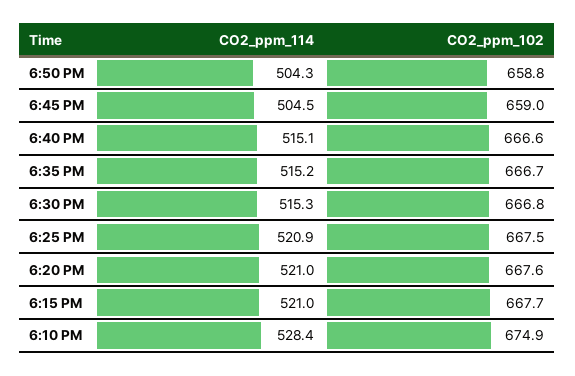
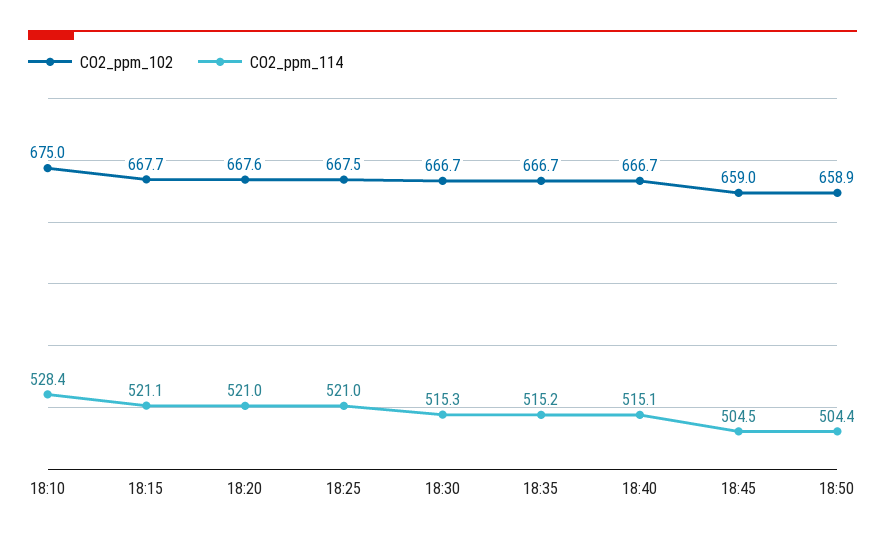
  {
    "CO2_ppm_114": {
-     "6:50 PM": 504.3,
+     "6:50 PM": 504.4,
      "6:45 PM": 504.5,
      "6:40 PM": 515.1,
      "6:35 PM": 515.2,
      "6:30 PM": 515.3,
-     "6:25 PM": 520.9,
+     "6:25 PM": 521,
      "6:20 PM": 521,
-     "6:15 PM": 521,
+     "6:15 PM": 521.1,
      "6:10 PM": 528.4
    },
    "CO2_ppm_102": {
-     "6:50 PM": 658.8,
+     "6:50 PM": 658.9,
      "6:45 PM": 659,
-     "6:40 PM": 666.6,
+     "6:40 PM": 666.7,
      "6:35 PM": 666.7,
-     "6:30 PM": 666.8,
+     "6:30 PM": 666.7,
      "6:25 PM": 667.5,
      "6:20 PM": 667.6,
      "6:15 PM": 667.7,
-     "6:10 PM": 674.9
+     "6:10 PM": 675
    }
  }

